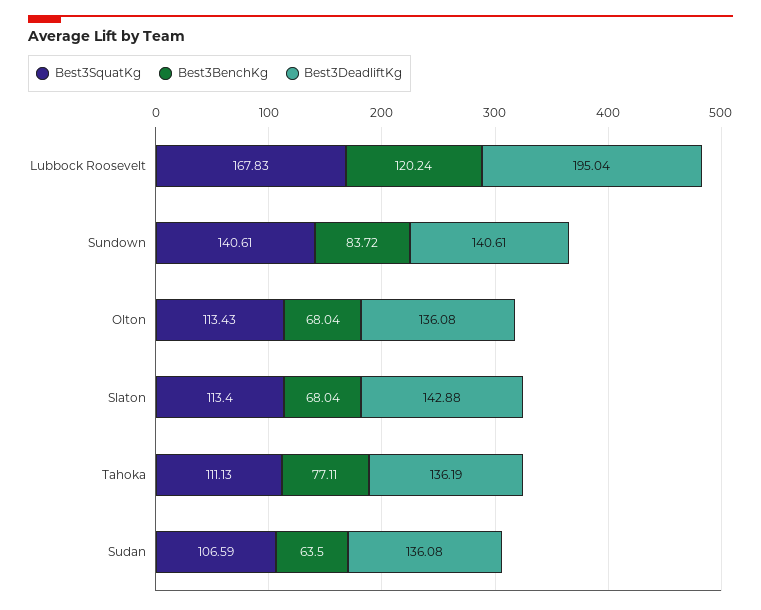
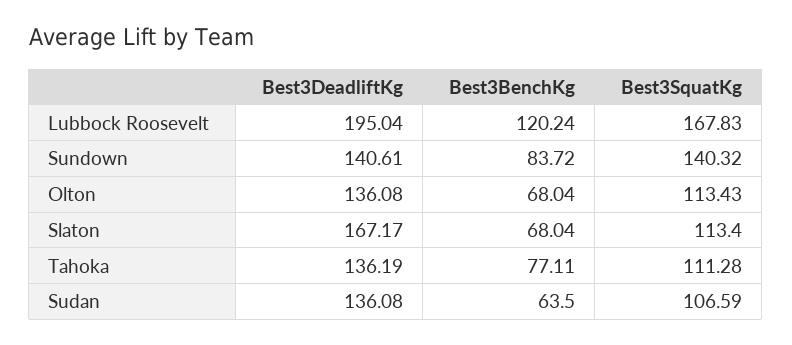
  {
    "Best3SquatKg": {
      "Lubbock Roosevelt": 167.83,
-     "Sundown": 140.61,
+     "Sundown": 140.32,
      "Olton": 113.43,
      "Slaton": 113.4,
-     "Tahoka": 111.13,
+     "Tahoka": 111.28,
      "Sudan": 106.59
    },
    "Best3BenchKg": {
      "Lubbock Roosevelt": 120.24,
      "Sundown": 83.72,
      "Olton": 68.04,
      "Slaton": 68.04,
      "Tahoka": 77.11,
      "Sudan": 63.5
    },
    "Best3DeadliftKg": {
      "Lubbock Roosevelt": 195.04,
      "Sundown": 140.61,
      "Olton": 136.08,
-     "Slaton": 142.88,
+     "Slaton": 167.17,
      "Tahoka": 136.19,
      "Sudan": 136.08
    }
  }

